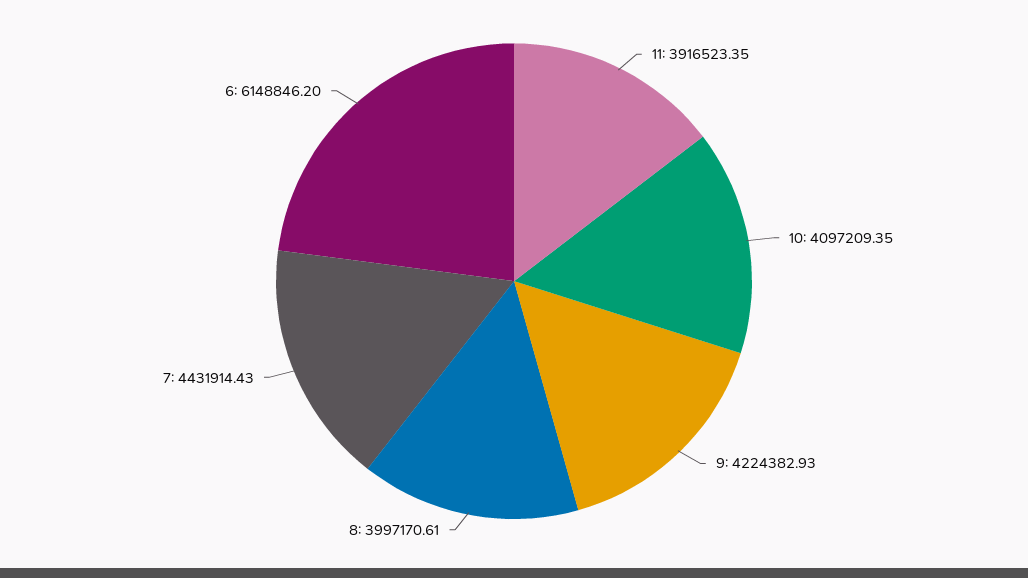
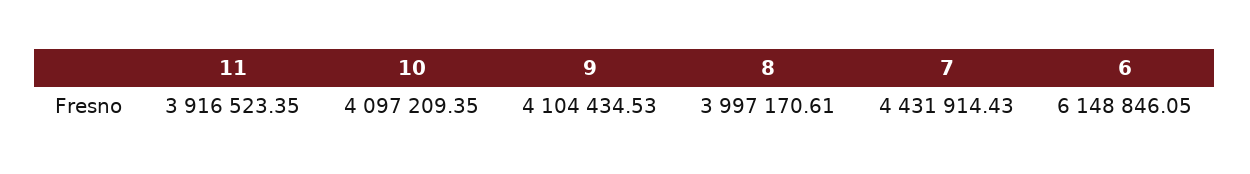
  {
    "11": 3916523.35,
    "10": 4097209.35,
-   "9": 4224382.93,
+   "9": 4104434.53,
    "8": 3997170.61,
    "7": 4431914.43,
-   "6": 6148846.2
+   "6": 6148846.05
  }

